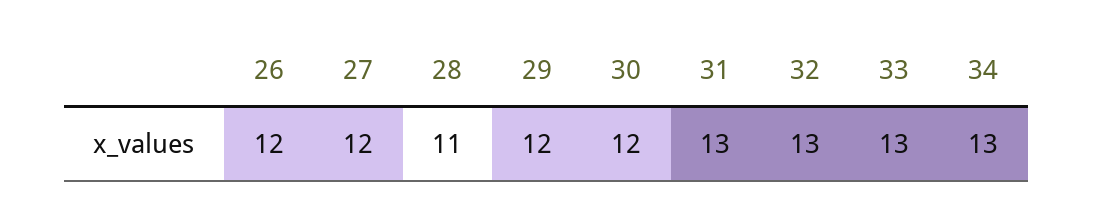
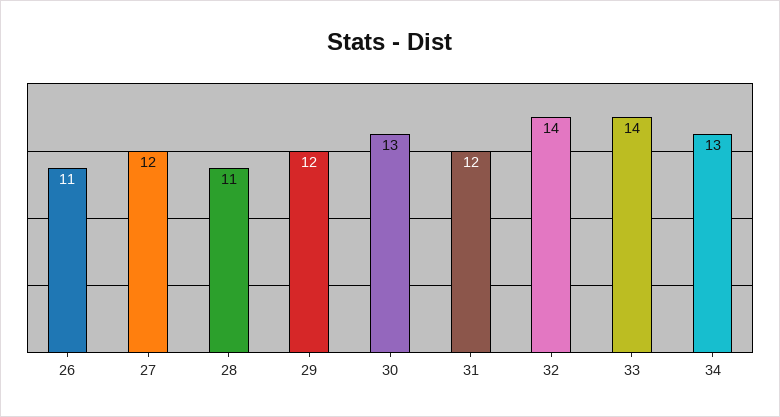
  {
-   "26": 12,
+   "26": 11,
    "27": 12,
    "28": 11,
    "29": 12,
-   "30": 12,
+   "30": 13,
-   "31": 13,
+   "31": 12,
-   "32": 13,
+   "32": 14,
-   "33": 13,
+   "33": 14,
    "34": 13
  }

